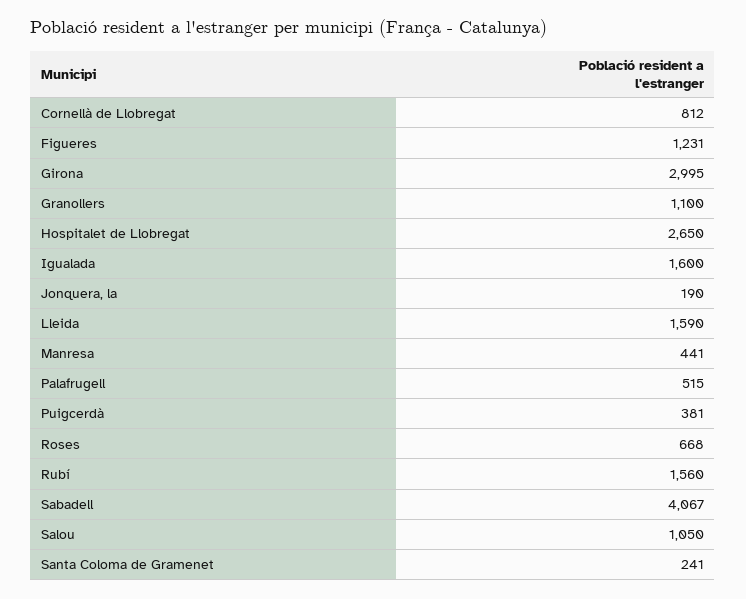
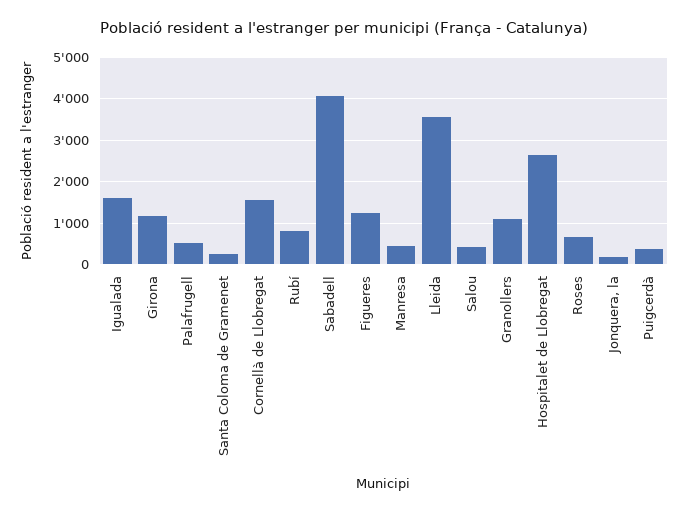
  {
-   "Cornellà de Llobregat": 812,
+   "Cornellà de Llobregat": 1600,
    "Figueres": 1231,
-   "Girona": 2995,
+   "Girona": 1200,
    "Granollers": 1100,
    "Hospitalet de Llobregat": 2650,
    "Igualada": 1600,
    "Jonquera, la": 190,
-   "Lleida": 1590,
+   "Lleida": 3600,
    "Manresa": 441,
    "Palafrugell": 515,
    "Puigcerdà": 381,
    "Roses": 668,
-   "Rubí": 1560,
+   "Rubí": 800,
    "Sabadell": 4067,
-   "Salou": 1050,
+   "Salou": 400,
    "Santa Coloma de Gramenet": 241
  }

